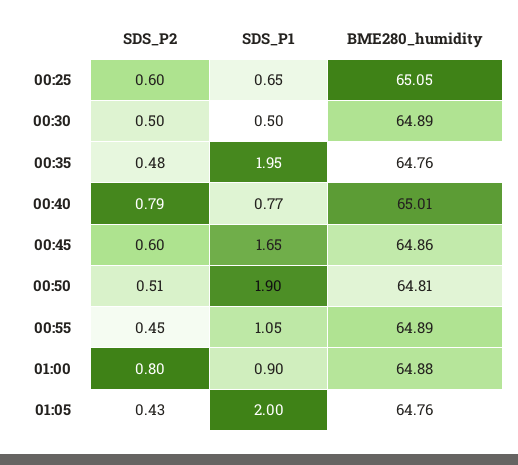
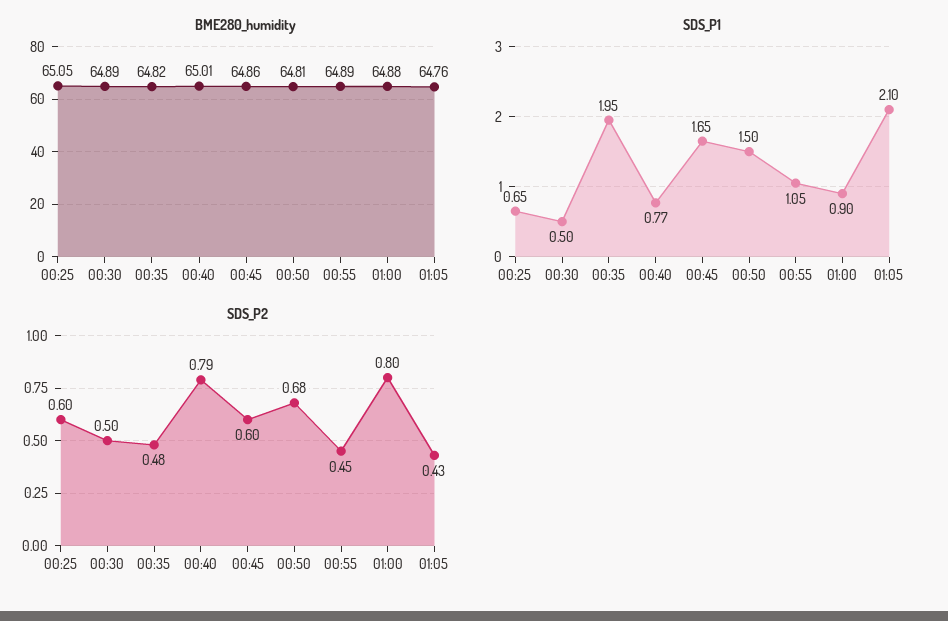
  {
    "SDS_P2": {
      "00:25": 0.6,
      "00:30": 0.5,
      "00:35": 0.48,
      "00:40": 0.79,
      "00:45": 0.6,
-     "00:50": 0.51,
+     "00:50": 0.68,
      "00:55": 0.45,
      "01:00": 0.8,
      "01:05": 0.43
    },
    "SDS_P1": {
      "00:25": 0.65,
      "00:30": 0.5,
      "00:35": 1.95,
      "00:40": 0.77,
      "00:45": 1.65,
-     "00:50": 1.9,
+     "00:50": 1.5,
      "00:55": 1.05,
      "01:00": 0.9,
-     "01:05": 2
+     "01:05": 2.1
    },
    "BME280_humidity": {
      "00:25": 65.05,
      "00:30": 64.89,
-     "00:35": 64.76,
+     "00:35": 64.82,
      "00:40": 65.01,
      "00:45": 64.86,
      "00:50": 64.81,
      "00:55": 64.89,
      "01:00": 64.88,
      "01:05": 64.76
    }
  }

